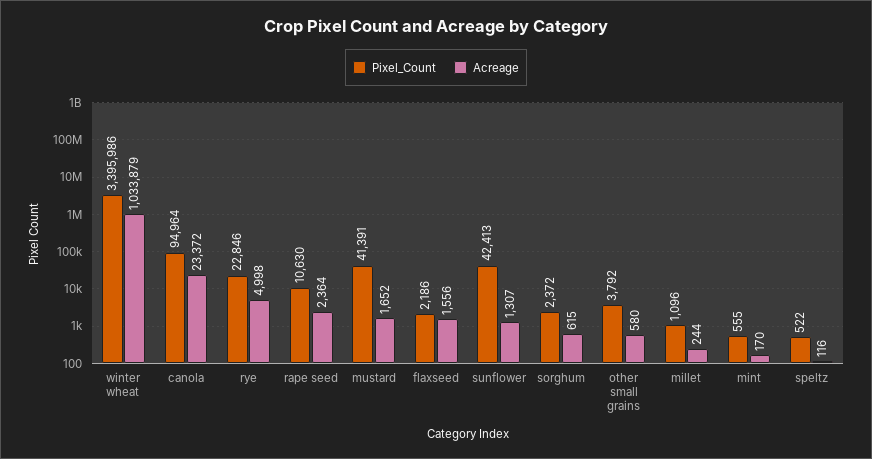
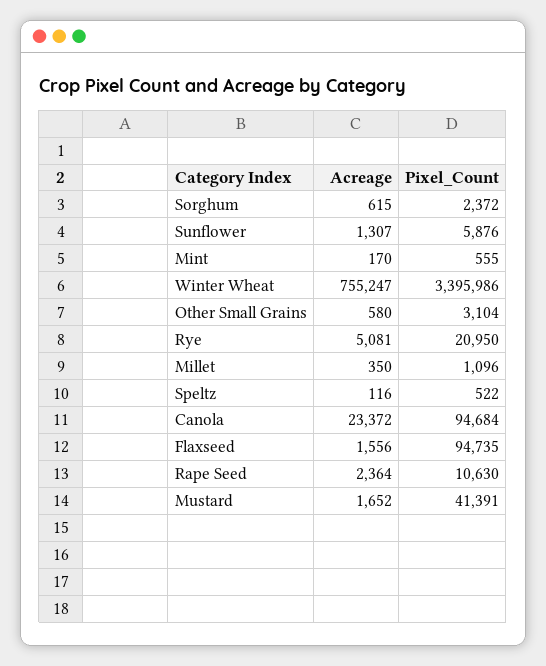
  {
    "Pixel_Count": {
      "winter wheat": 3395986,
-     "canola": 94964,
+     "canola": 94684,
-     "rye": 22846,
+     "rye": 20950,
      "rape seed": 10630,
      "mustard": 41391,
-     "flaxseed": 2186,
+     "flaxseed": 94735,
-     "sunflower": 42413,
+     "sunflower": 5876,
      "sorghum": 2372,
-     "other small grains": 3792,
+     "other small grains": 3104,
      "millet": 1096,
      "mint": 555,
      "speltz": 522
    },
    "Acreage": {
-     "winter wheat": 1033879,
+     "winter wheat": 755247,
      "canola": 23372,
-     "rye": 4998,
+     "rye": 5081,
      "rape seed": 2364,
      "mustard": 1652,
      "flaxseed": 1556,
      "sunflower": 1307,
      "sorghum": 615,
      "other small grains": 580,
-     "millet": 244,
+     "millet": 350,
      "mint": 170,
      "speltz": 116
    }
  }

